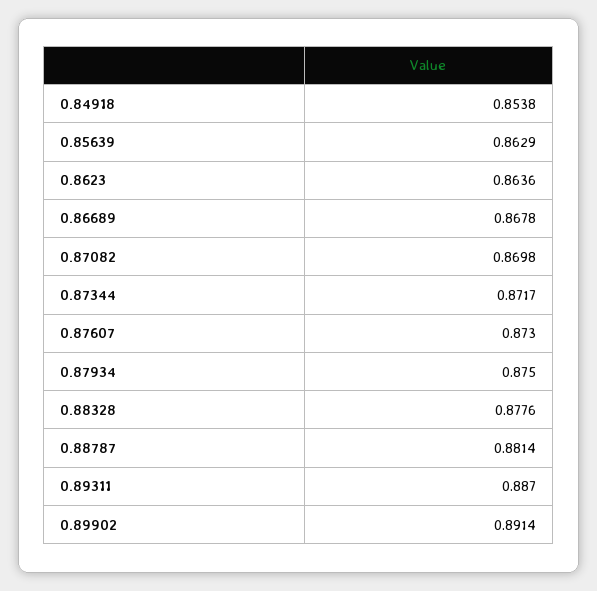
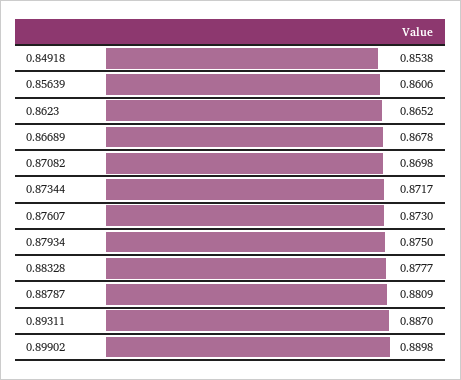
  {
    "0.84918": 0.8538,
-   "0.85639": 0.8629,
+   "0.85639": 0.8606,
-   "0.8623": 0.8636,
+   "0.8623": 0.8652,
    "0.86689": 0.8678,
    "0.87082": 0.8698,
    "0.87344": 0.8717,
    "0.87607": 0.873,
    "0.87934": 0.875,
-   "0.88328": 0.8776,
+   "0.88328": 0.8777,
-   "0.88787": 0.8814,
+   "0.88787": 0.8809,
    "0.89311": 0.887,
-   "0.89902": 0.8914
+   "0.89902": 0.8898
  }

